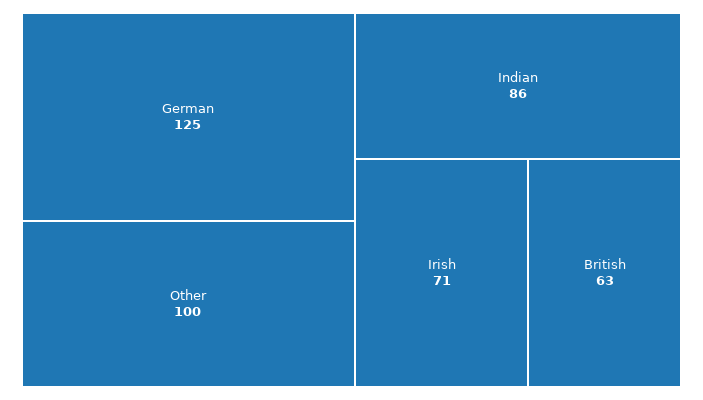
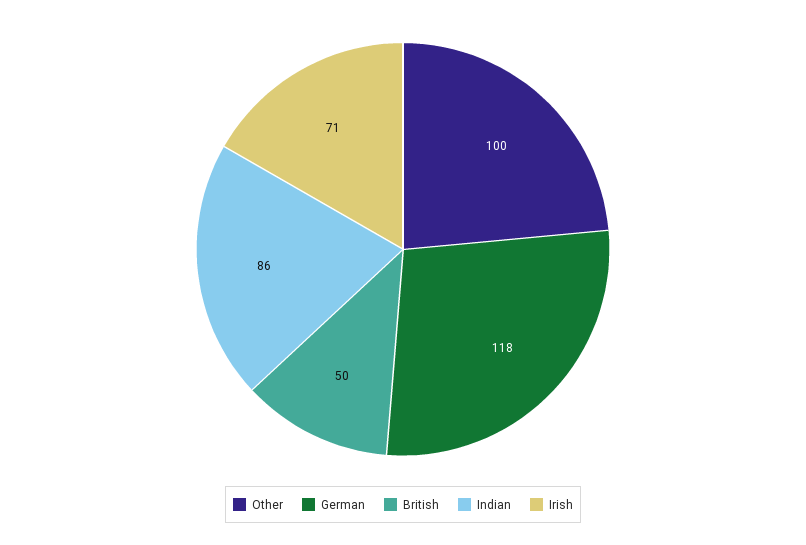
  {
-   "German": 125,
+   "German": 118,
    "Other": 100,
    "Indian": 86,
    "Irish": 71,
-   "British": 63
+   "British": 50
  }

